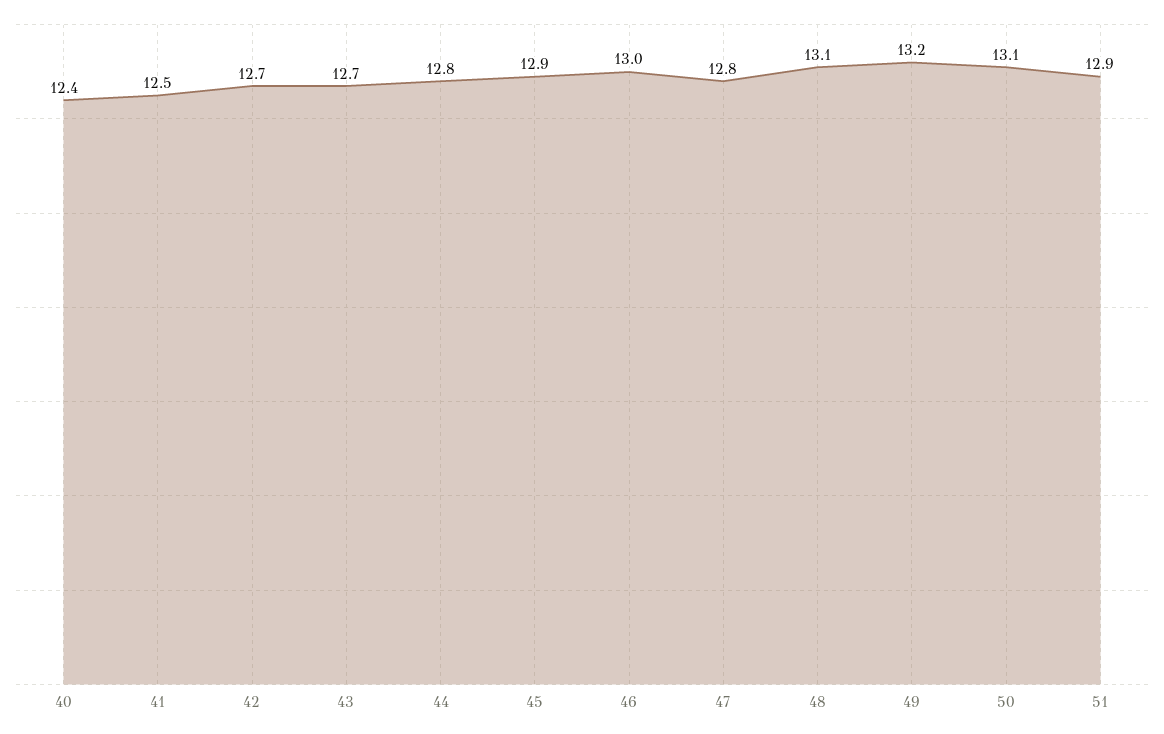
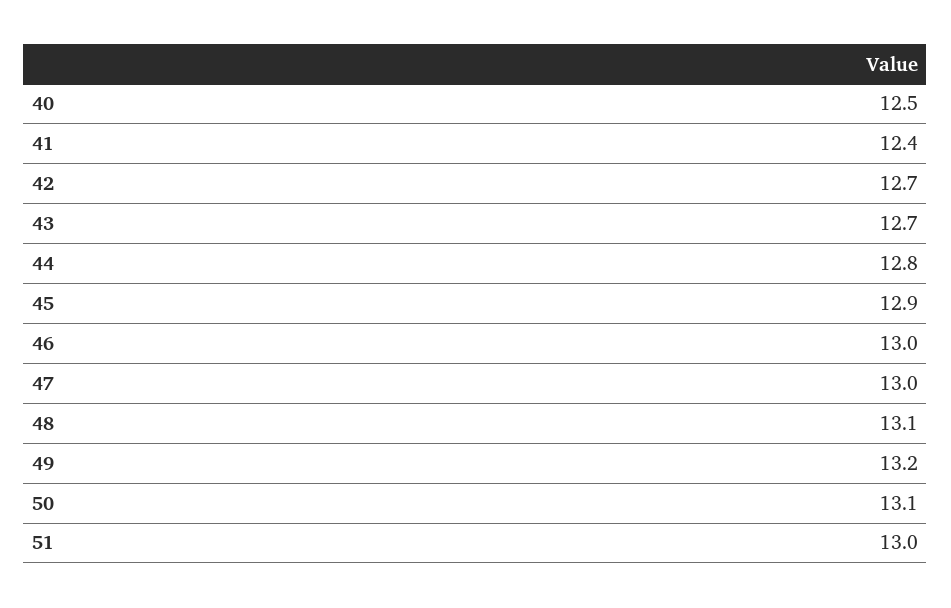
  {
-   "40": 12.4,
+   "40": 12.5,
-   "41": 12.5,
+   "41": 12.4,
    "42": 12.7,
    "43": 12.7,
    "44": 12.8,
    "45": 12.9,
    "46": 13,
-   "47": 12.8,
+   "47": 13,
    "48": 13.1,
    "49": 13.2,
    "50": 13.1,
-   "51": 12.9
+   "51": 13
  }

